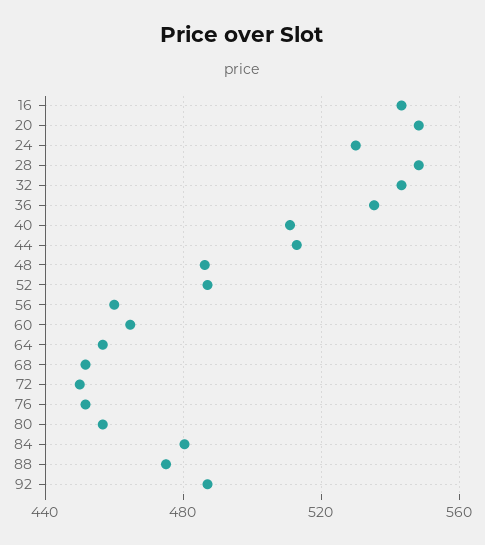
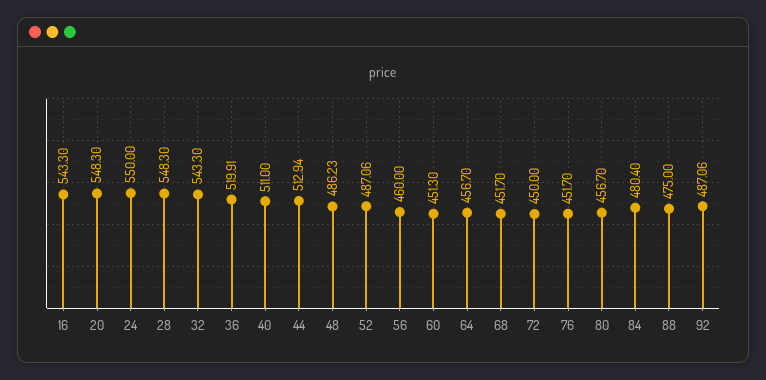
  {
    "16": 543.3,
    "20": 548.3,
-   "24": 530,
+   "24": 550,
    "28": 548.3,
    "32": 543.3,
-   "36": 535,
+   "36": 519.91,
    "40": 511,
    "44": 512.94,
    "48": 486.23,
    "52": 487.06,
    "56": 460,
-   "60": 465,
+   "60": 451.3,
    "64": 456.7,
    "68": 451.7,
    "72": 450,
    "76": 451.7,
    "80": 456.7,
    "84": 480.4,
    "88": 475,
    "92": 487.06
  }

